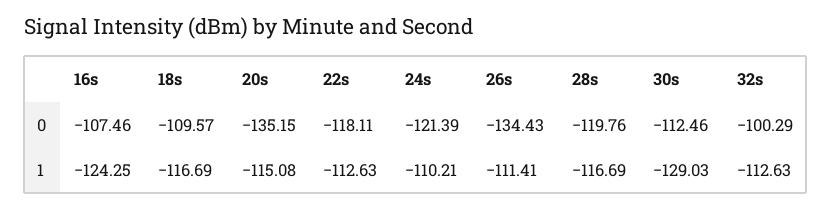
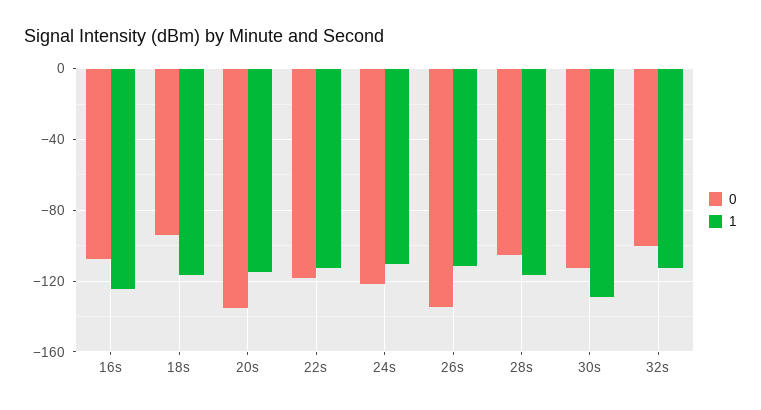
  {
    "0": {
      "16s": -107.46,
-     "18s": -109.57,
+     "18s": -95,
      "20s": -135.15,
      "22s": -118.11,
      "24s": -121.39,
      "26s": -134.43,
-     "28s": -119.76,
+     "28s": -105,
      "30s": -112.46,
      "32s": -100.29
    },
    "1": {
      "16s": -124.25,
      "18s": -116.69,
      "20s": -115.08,
      "22s": -112.63,
      "24s": -110.21,
      "26s": -111.41,
      "28s": -116.69,
      "30s": -129.03,
      "32s": -112.63
    }
  }

